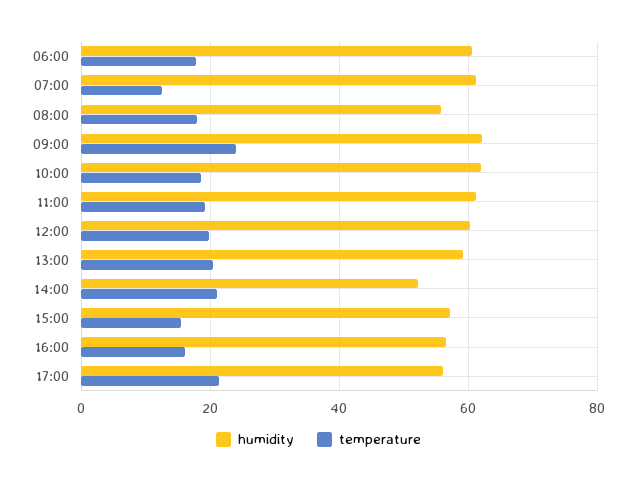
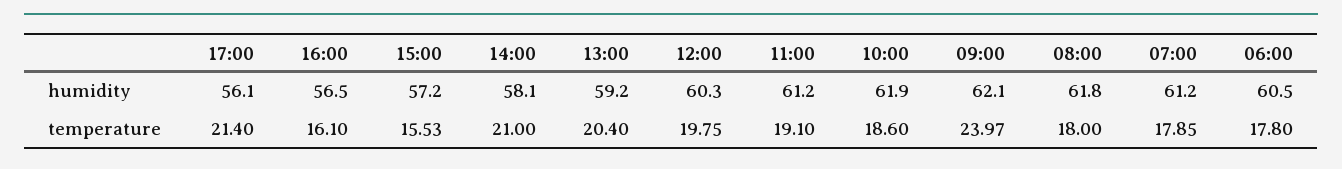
  {
    "humidity": {
      "06:00": 60.5,
      "07:00": 61.2,
-     "08:00": 56,
+     "08:00": 61.8,
      "09:00": 62.1,
      "10:00": 61.9,
      "11:00": 61.2,
      "12:00": 60.3,
      "13:00": 59.2,
-     "14:00": 52,
+     "14:00": 58.1,
      "15:00": 57.2,
      "16:00": 56.5,
      "17:00": 56.1
    },
    "temperature": {
      "06:00": 17.8,
-     "07:00": 12,
+     "07:00": 17.85,
      "08:00": 18,
      "09:00": 23.97,
      "10:00": 18.6,
      "11:00": 19.1,
      "12:00": 19.75,
      "13:00": 20.4,
      "14:00": 21,
      "15:00": 15.53,
      "16:00": 16.1,
      "17:00": 21.4
    }
  }

